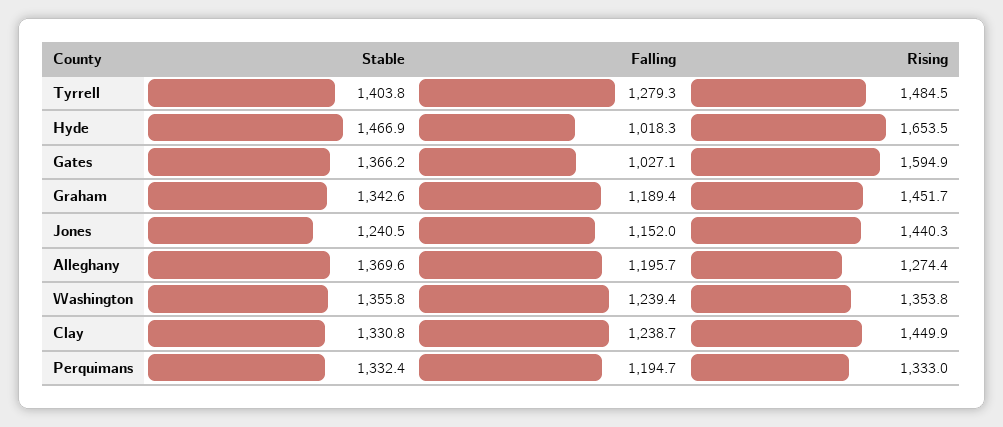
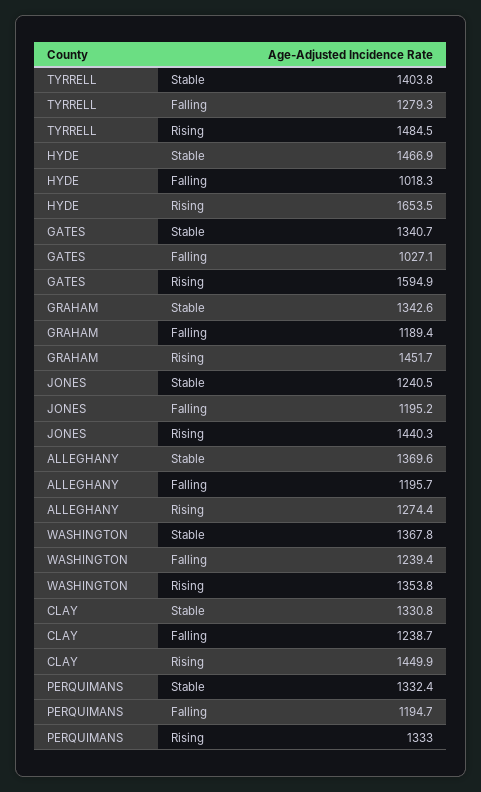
  {
    "Stable": {
      "Tyrrell": 1403.8,
      "Hyde": 1466.9,
-     "Gates": 1366.2,
+     "Gates": 1340.7,
      "Graham": 1342.6,
      "Jones": 1240.5,
      "Alleghany": 1369.6,
-     "Washington": 1355.8,
+     "Washington": 1367.8,
      "Clay": 1330.8,
      "Perquimans": 1332.4
    },
    "Falling": {
      "Tyrrell": 1279.3,
      "Hyde": 1018.3,
      "Gates": 1027.1,
      "Graham": 1189.4,
-     "Jones": 1152,
+     "Jones": 1195.2,
      "Alleghany": 1195.7,
      "Washington": 1239.4,
      "Clay": 1238.7,
      "Perquimans": 1194.7
    },
    "Rising": {
      "Tyrrell": 1484.5,
      "Hyde": 1653.5,
      "Gates": 1594.9,
      "Graham": 1451.7,
      "Jones": 1440.3,
      "Alleghany": 1274.4,
      "Washington": 1353.8,
      "Clay": 1449.9,
      "Perquimans": 1333
    }
  }

